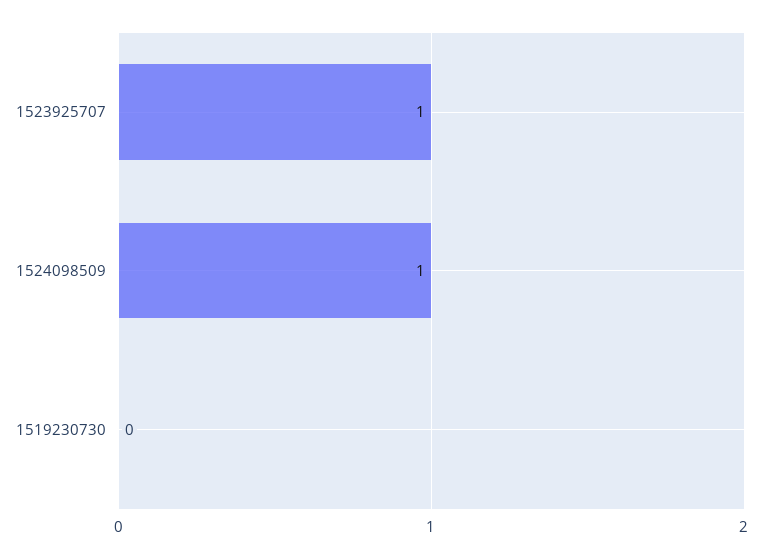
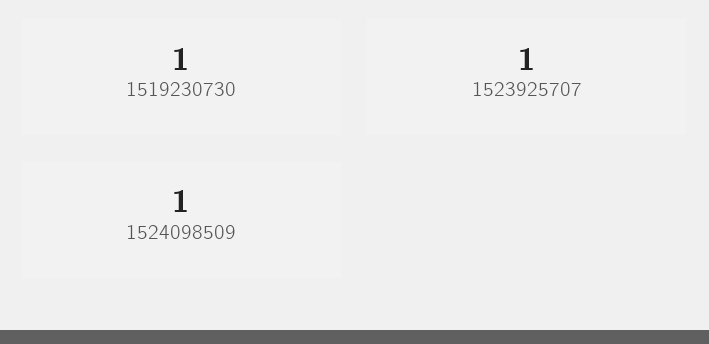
  {
    "1523925707": 1,
    "1524098509": 1,
-   "1519230730": 0
+   "1519230730": 1
  }

